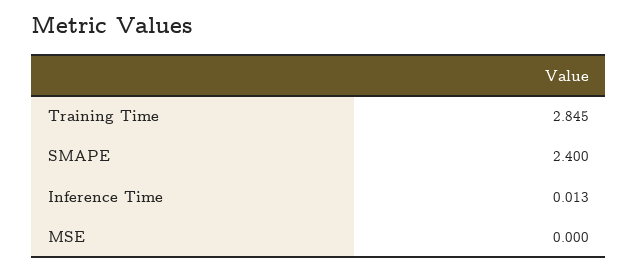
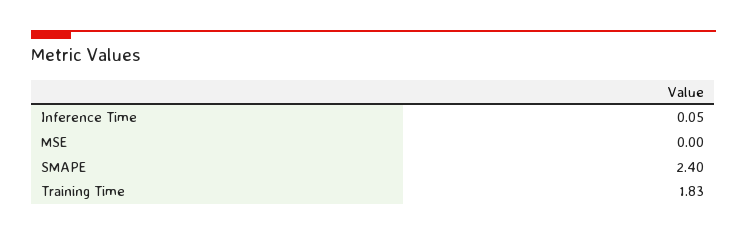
  {
-   "Training Time": 2.845,
+   "Training Time": 1.83,
    "SMAPE": 2.4,
-   "Inference Time": 0.013,
+   "Inference Time": 0.05,
    "MSE": 0
  }

